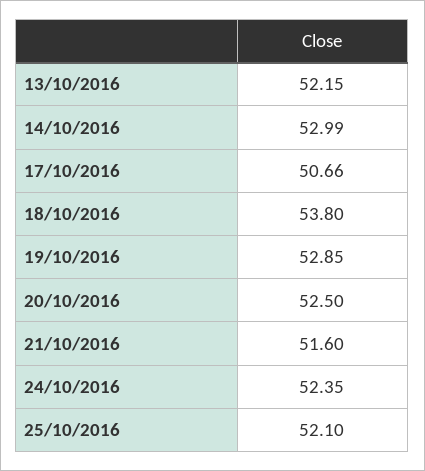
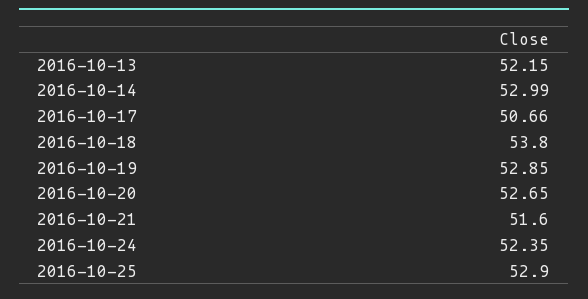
  {
    "13/10/2016": 52.15,
    "14/10/2016": 52.99,
    "17/10/2016": 50.66,
    "18/10/2016": 53.8,
    "19/10/2016": 52.85,
-   "20/10/2016": 52.5,
+   "20/10/2016": 52.65,
    "21/10/2016": 51.6,
    "24/10/2016": 52.35,
-   "25/10/2016": 52.1
+   "25/10/2016": 52.9
  }

